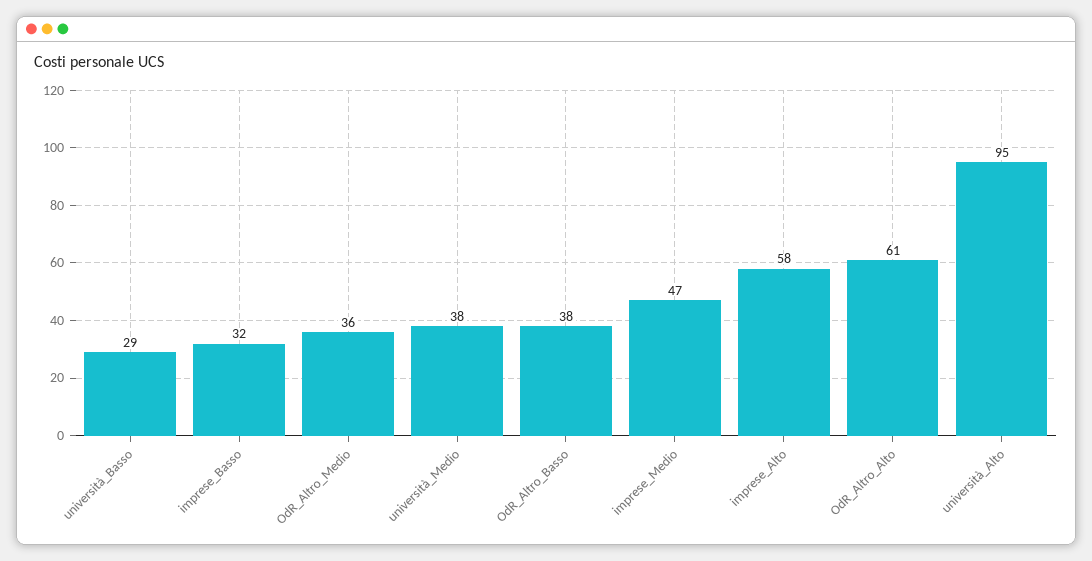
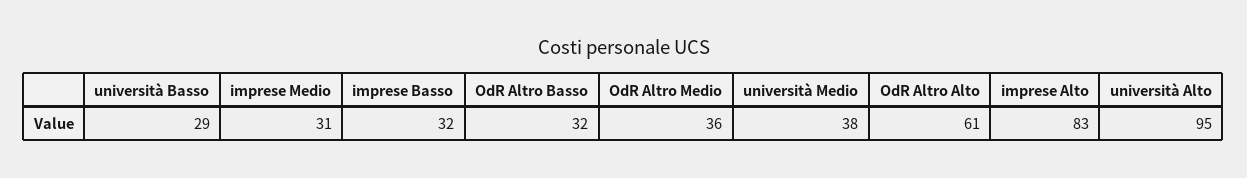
  {
    "università_Basso": 29,
    "imprese_Basso": 32,
    "OdR_Altro_Medio": 36,
    "università_Medio": 38,
-   "OdR_Altro_Basso": 38,
+   "OdR_Altro_Basso": 32,
-   "imprese_Medio": 47,
+   "imprese_Medio": 31,
-   "imprese_Alto": 58,
+   "imprese_Alto": 83,
    "OdR_Altro_Alto": 61,
    "università_Alto": 95
  }

